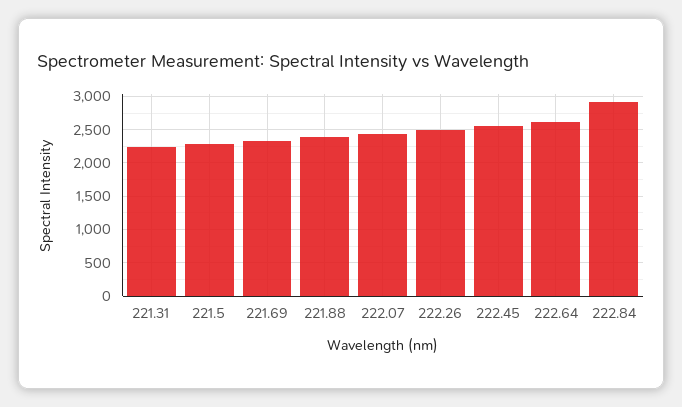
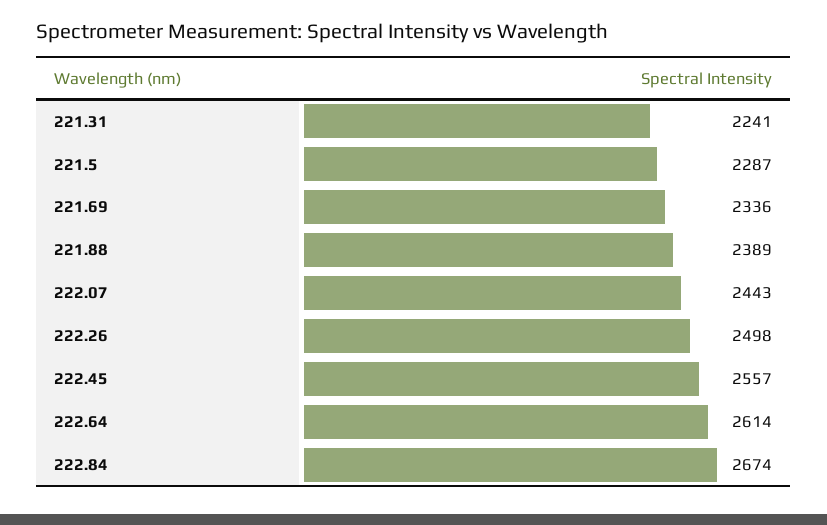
  {
    "221.31": 2241,
    "221.5": 2287,
    "221.69": 2336,
    "221.88": 2389,
    "222.07": 2443,
    "222.26": 2498,
    "222.45": 2557,
    "222.64": 2614,
-   "222.84": 2900
+   "222.84": 2674
  }

